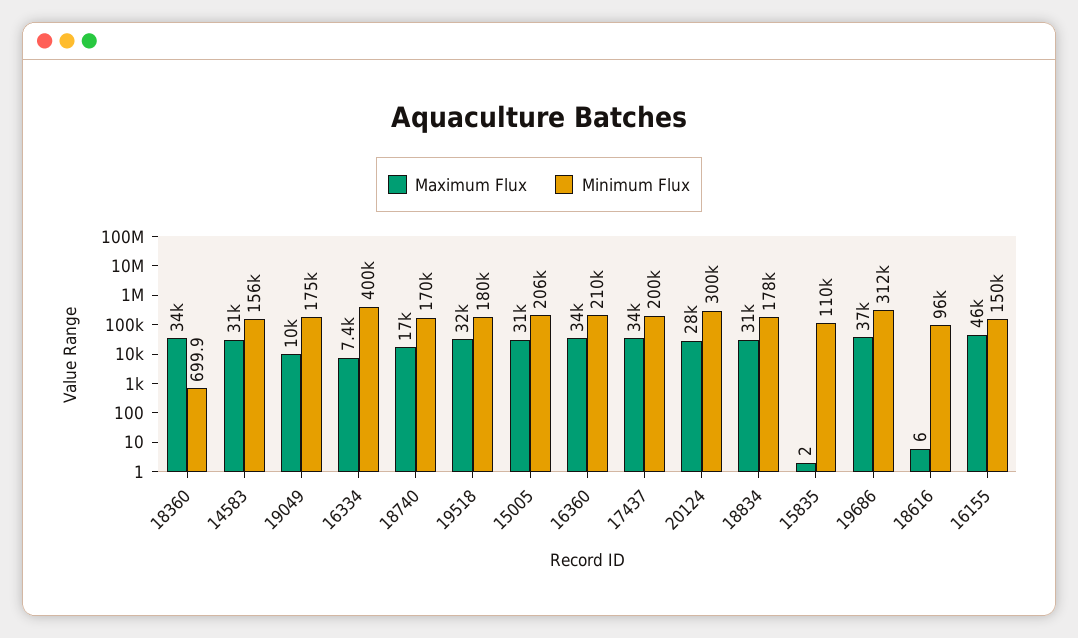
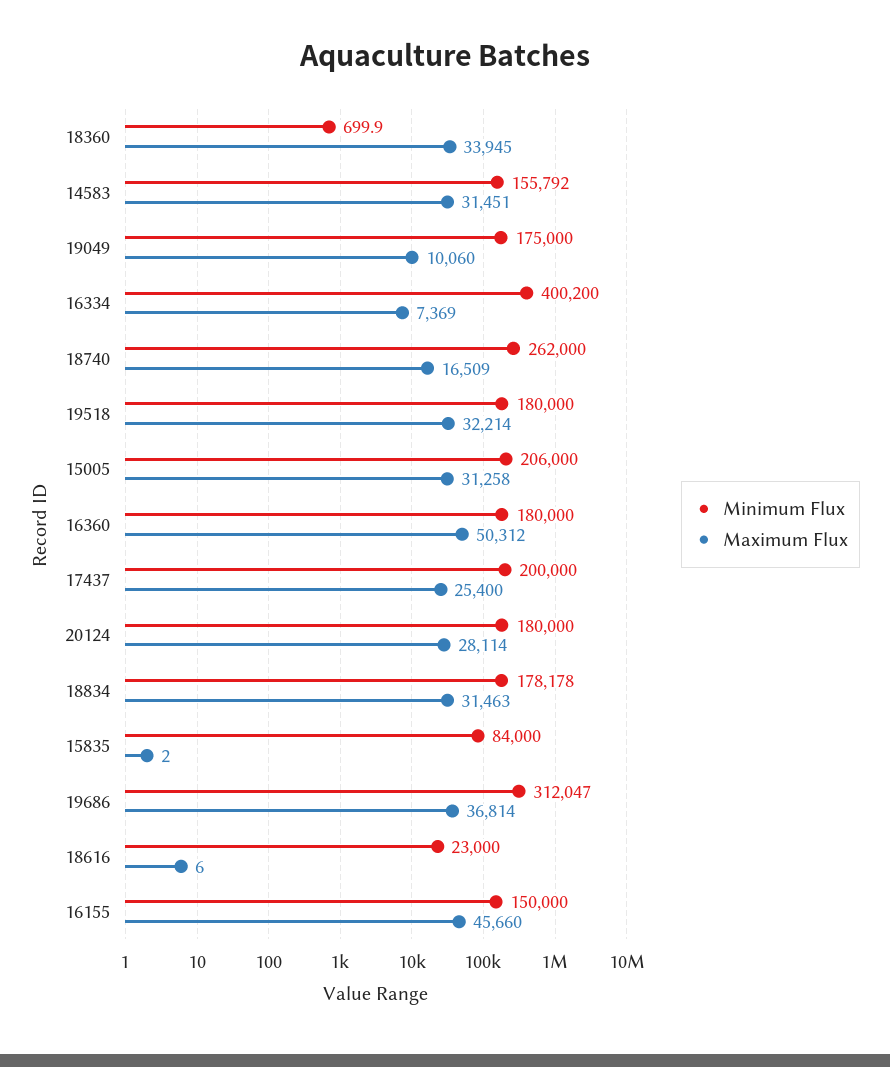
  {
    "Maximum Flux": {
      "18360": 33945,
      "14583": 31451,
      "19049": 10060,
      "16334": 7369,
      "18740": 16509,
      "19518": 32214,
      "15005": 31258,
-     "16360": 34000,
+     "16360": 50312,
-     "17437": 34000,
+     "17437": 25400,
      "20124": 28114,
      "18834": 31463,
      "15835": 2,
      "19686": 36814,
      "18616": 6,
      "16155": 45660
    },
    "Minimum Flux": {
      "18360": 699.9,
      "14583": 155792,
      "19049": 175000,
      "16334": 400200,
-     "18740": 170000,
+     "18740": 262000,
      "19518": 180000,
      "15005": 206000,
-     "16360": 210000,
+     "16360": 180000,
      "17437": 200000,
-     "20124": 300000,
+     "20124": 180000,
      "18834": 178178,
-     "15835": 110000,
+     "15835": 84000,
      "19686": 312047,
-     "18616": 96000,
+     "18616": 23000,
      "16155": 150000
    }
  }

